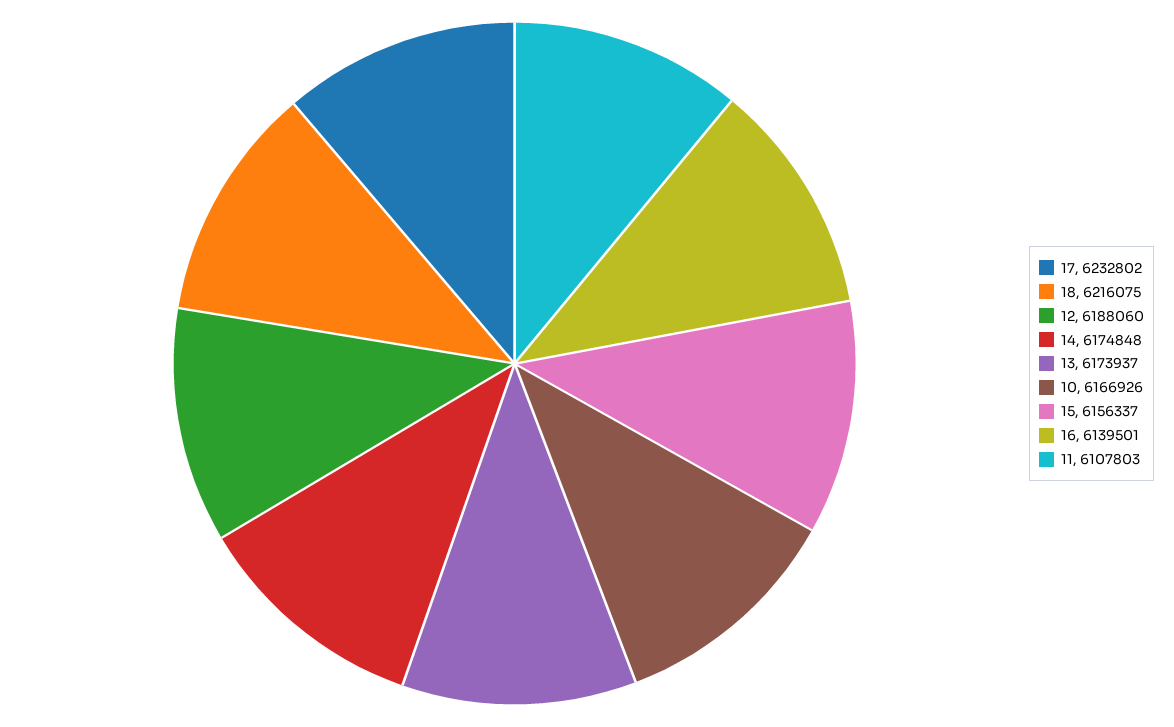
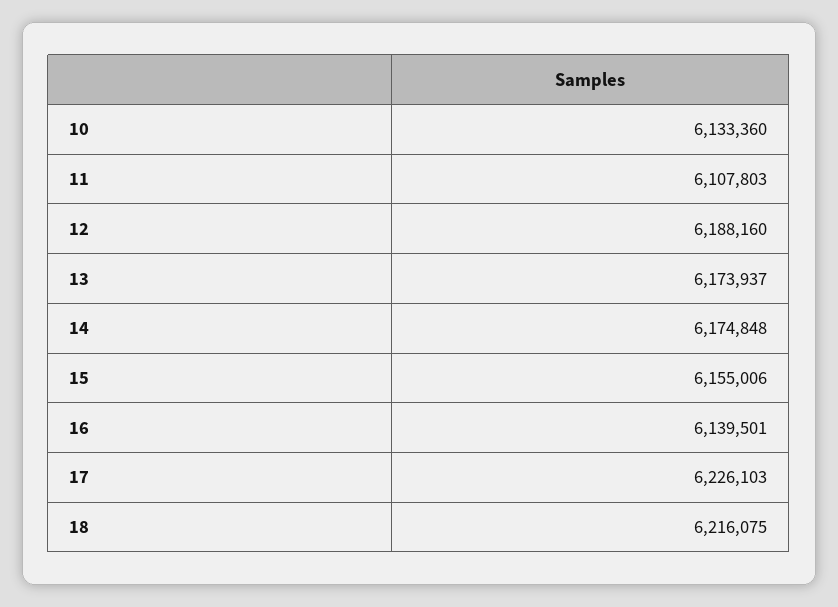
  {
-   "17": 6232802,
+   "17": 6226103,
    "18": 6216075,
-   "12": 6188060,
+   "12": 6188160,
    "14": 6174848,
    "13": 6173937,
-   "10": 6166926,
+   "10": 6133360,
-   "15": 6156337,
+   "15": 6155006,
    "16": 6139501,
    "11": 6107803
  }

